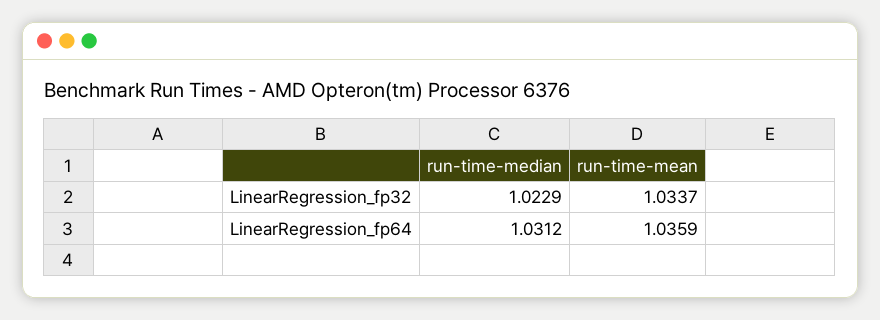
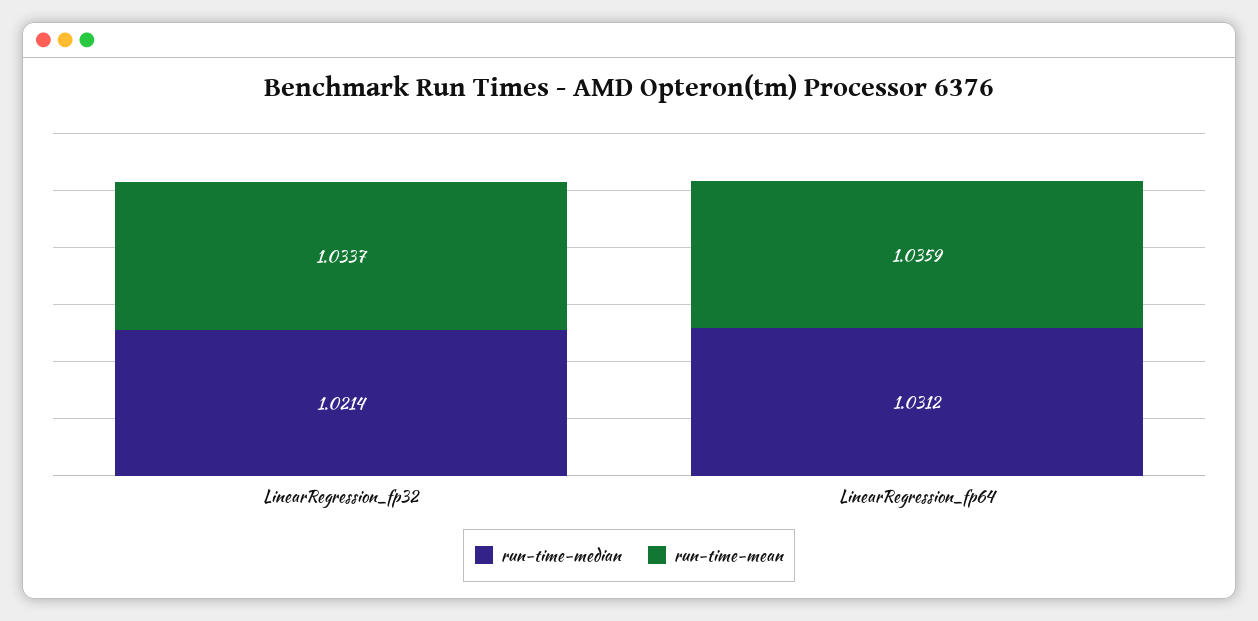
  {
    "run-time-median": {
-     "LinearRegression_fp32": 1.0229,
+     "LinearRegression_fp32": 1.0214,
      "LinearRegression_fp64": 1.0312
    },
    "run-time-mean": {
      "LinearRegression_fp32": 1.0337,
      "LinearRegression_fp64": 1.0359
    }
  }

